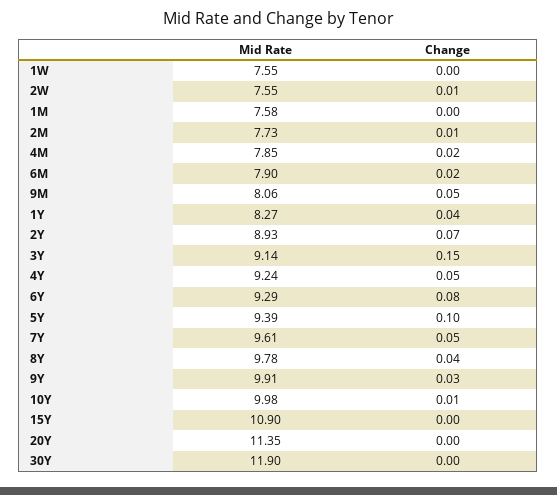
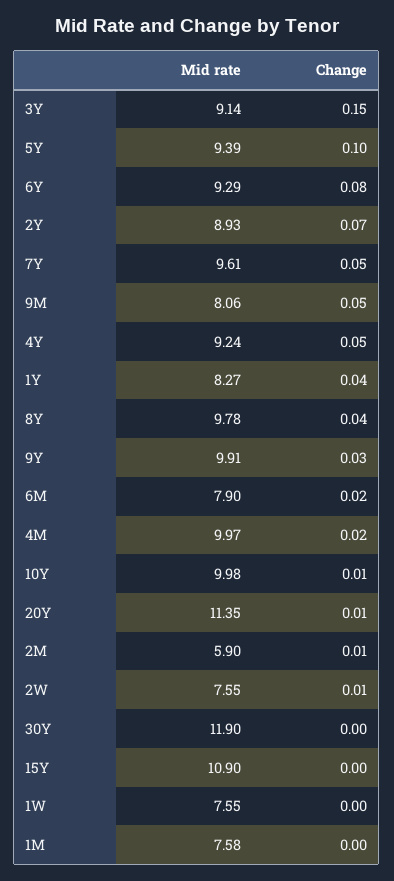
  {
    "Mid Rate": {
      "1W": 7.55,
      "2W": 7.55,
      "1M": 7.58,
-     "2M": 7.73,
+     "2M": 5.9,
-     "4M": 7.85,
+     "4M": 9.97,
      "6M": 7.9,
      "9M": 8.06,
      "1Y": 8.27,
      "2Y": 8.93,
      "3Y": 9.14,
      "4Y": 9.24,
      "6Y": 9.29,
      "5Y": 9.39,
      "7Y": 9.61,
      "8Y": 9.78,
      "9Y": 9.91,
      "10Y": 9.98,
      "15Y": 10.9,
      "20Y": 11.35,
      "30Y": 11.9
    },
    "Change": {
      "1W": 0,
      "2W": 0.01,
      "1M": 0,
      "2M": 0.01,
      "4M": 0.02,
      "6M": 0.02,
      "9M": 0.05,
      "1Y": 0.04,
      "2Y": 0.07,
      "3Y": 0.15,
      "4Y": 0.05,
      "6Y": 0.08,
      "5Y": 0.1,
      "7Y": 0.05,
      "8Y": 0.04,
      "9Y": 0.03,
      "10Y": 0.01,
      "15Y": 0,
-     "20Y": 0,
+     "20Y": 0.01,
      "30Y": 0
    }
  }

